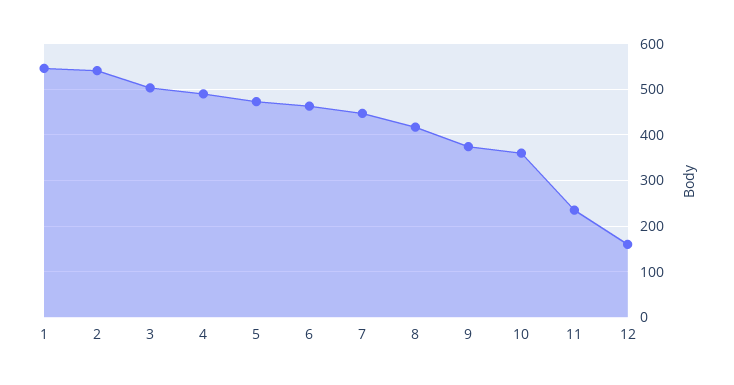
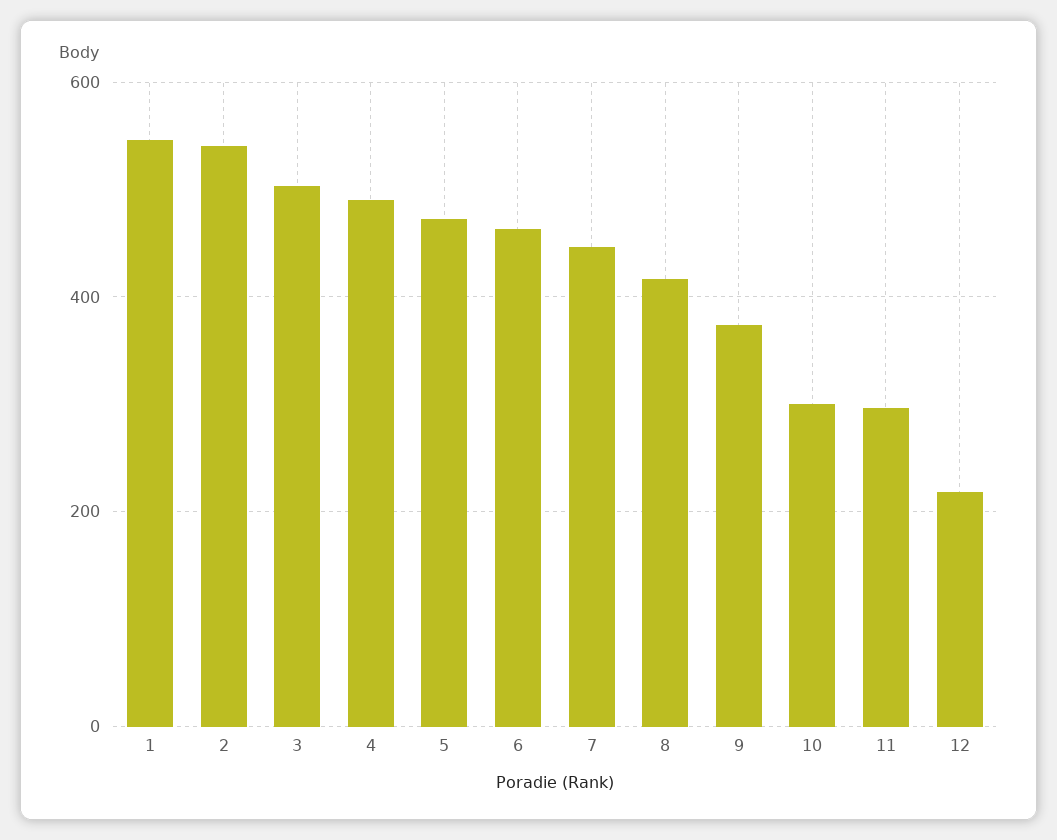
  {
    "1": 540,
    "2": 540,
    "3": 500,
    "4": 500,
    "5": 480,
    "6": 460,
    "7": 440,
    "8": 420,
    "9": 380,
-   "10": 360,
+   "10": 300,
-   "11": 240,
+   "11": 300,
-   "12": 160
+   "12": 220
  }

